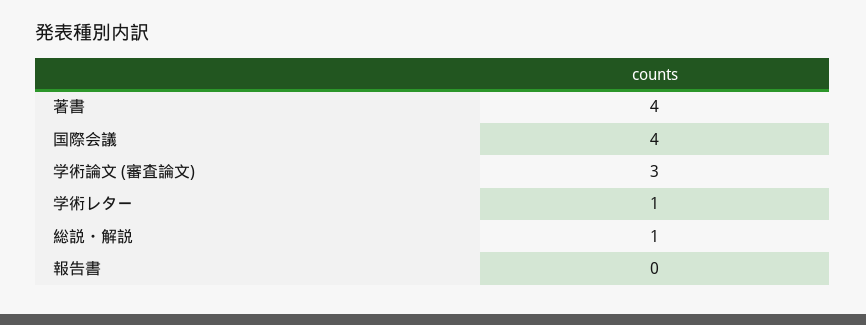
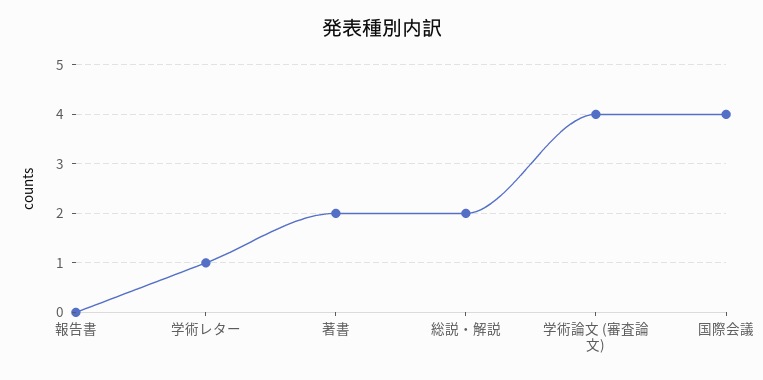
  {
-   "著書": 4,
+   "著書": 2,
    "国際会議": 4,
-   "学術論文 (審査論文)": 3,
+   "学術論文 (審査論文)": 4,
    "学術レター": 1,
-   "総説・解説": 1,
+   "総説・解説": 2,
    "報告書": 0
  }

